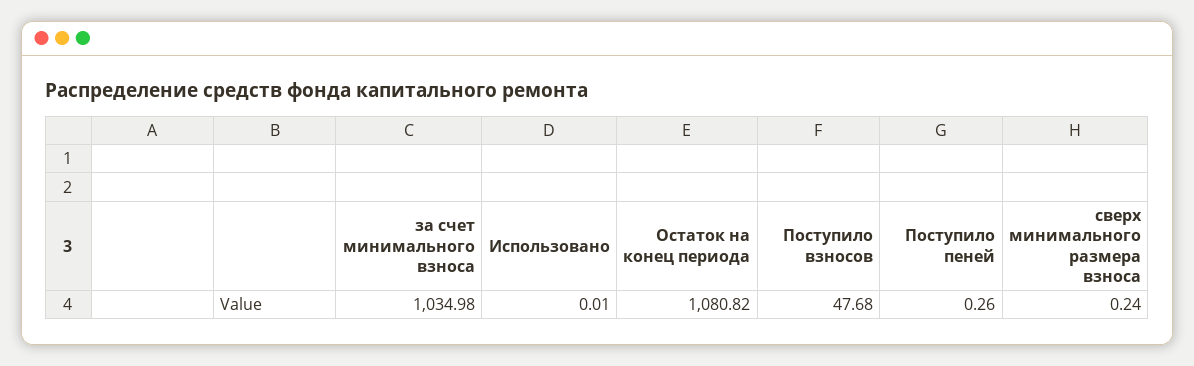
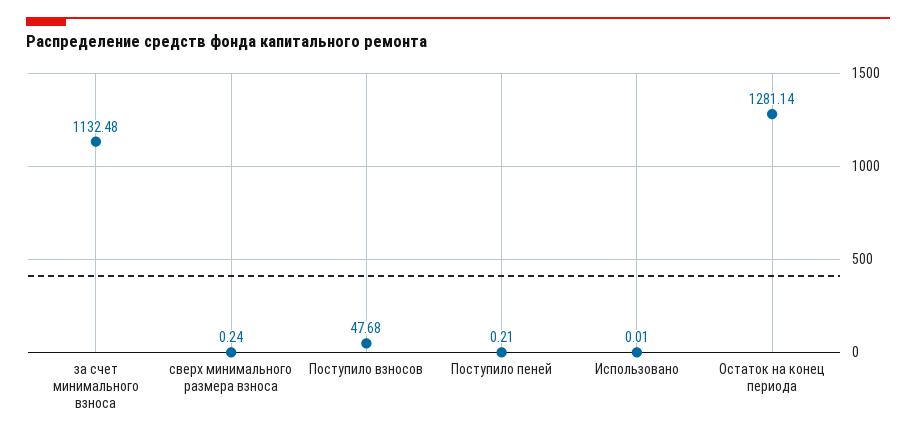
  {
-   "за счет минимального взноса": 1034.98,
+   "за счет минимального взноса": 1132.48,
    "Использовано": 0.01,
-   "Остаток на конец периода": 1080.82,
+   "Остаток на конец периода": 1281.14,
    "Поступило взносов": 47.68,
-   "Поступило пеней": 0.26,
+   "Поступило пеней": 0.21,
    "сверх минимального размера взноса": 0.24
  }

